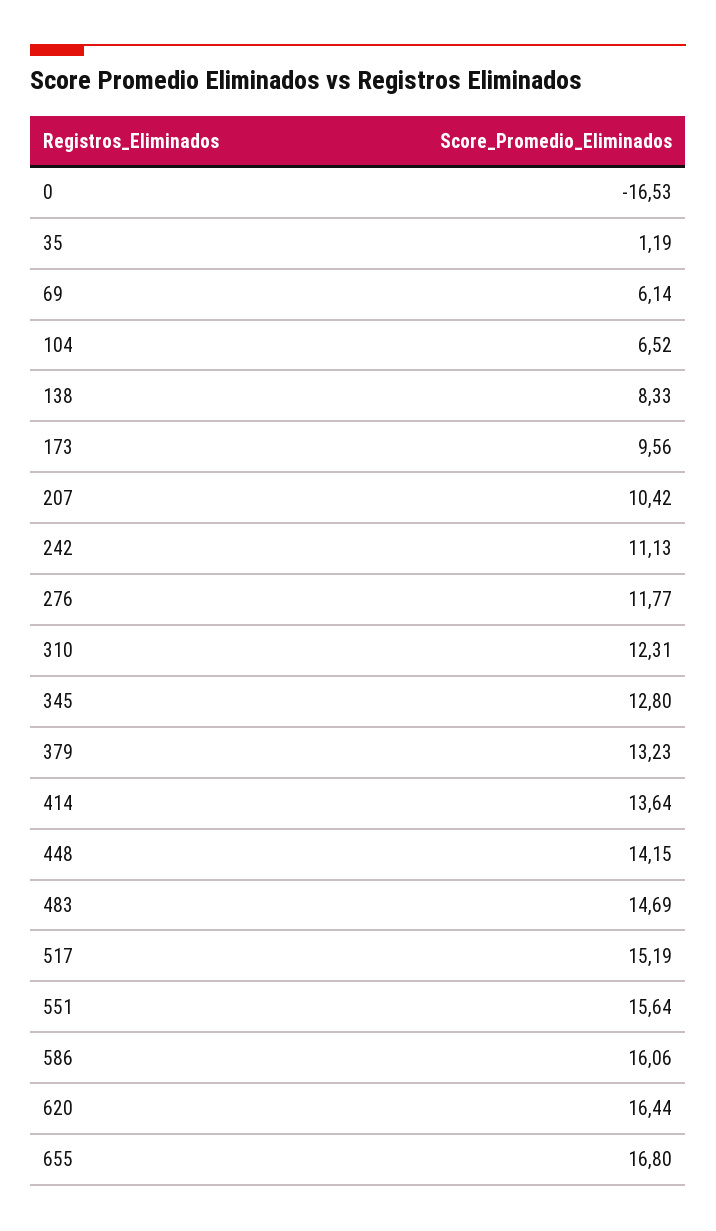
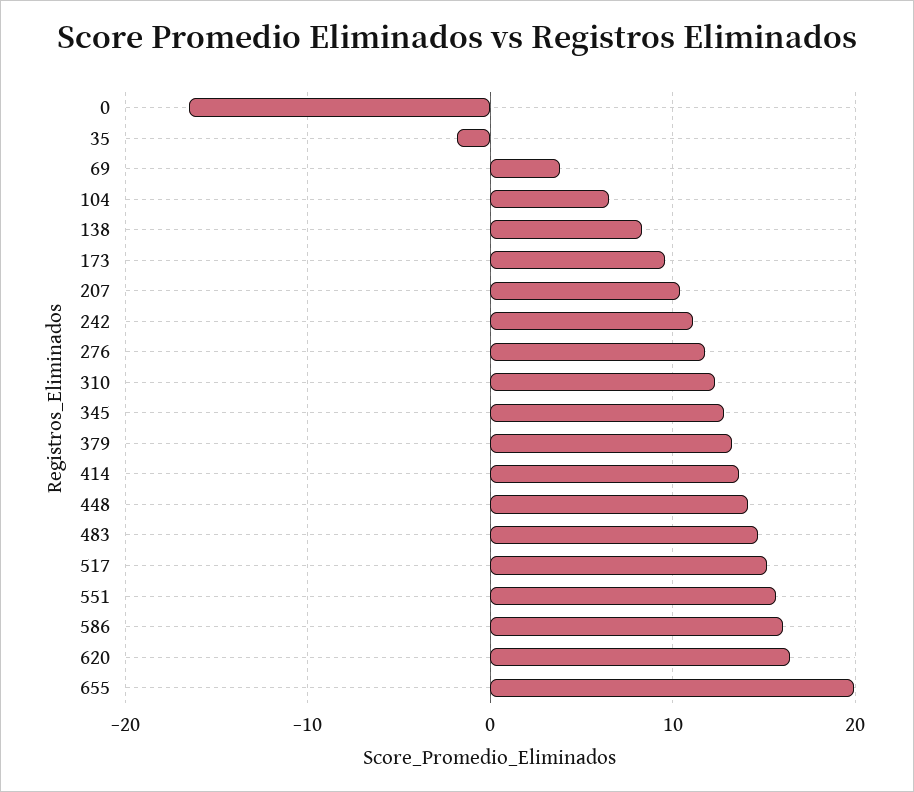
  {
    "0": -16.53,
-   "35": 1.19,
+   "35": -2,
-   "69": 6.14,
+   "69": 4,
    "104": 6.52,
    "138": 8.33,
    "173": 9.56,
    "207": 10.42,
    "242": 11.13,
    "276": 11.77,
    "310": 12.31,
    "345": 12.8,
    "379": 13.23,
    "414": 13.64,
    "448": 14.15,
    "483": 14.69,
    "517": 15.19,
    "551": 15.64,
    "586": 16.06,
    "620": 16.44,
-   "655": 16.8
+   "655": 20
  }

